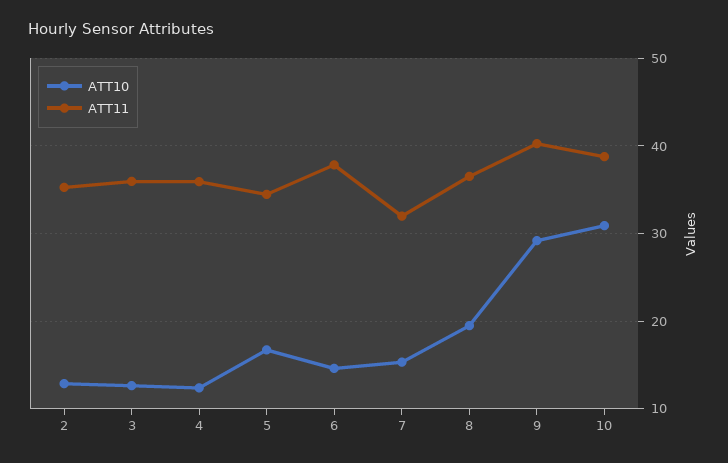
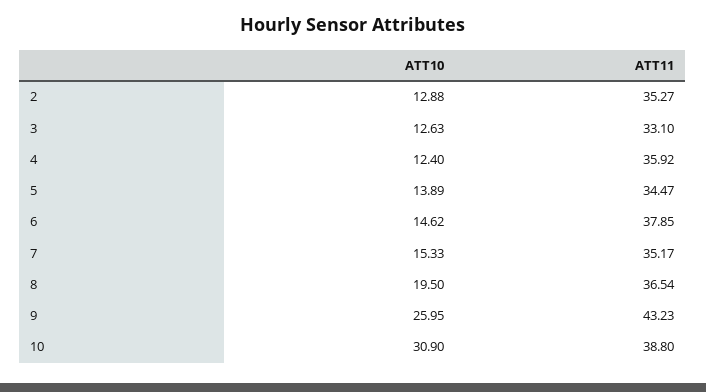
  {
    "ATT10": {
      "2": 12.88,
      "3": 12.63,
      "4": 12.4,
-     "5": 17,
+     "5": 13.89,
      "6": 14.62,
      "7": 15.33,
      "8": 19.5,
-     "9": 29,
+     "9": 25.95,
      "10": 30.9
    },
    "ATT11": {
      "2": 35.27,
-     "3": 36,
+     "3": 33.1,
      "4": 35.92,
      "5": 34.47,
      "6": 37.85,
-     "7": 32,
+     "7": 35.17,
      "8": 36.54,
-     "9": 40,
+     "9": 43.23,
      "10": 38.8
    }
  }

